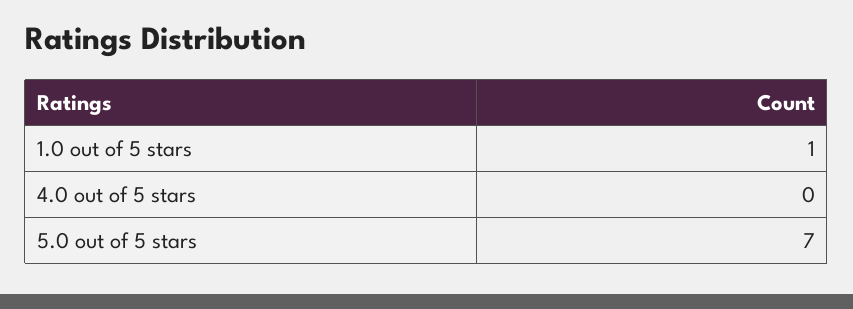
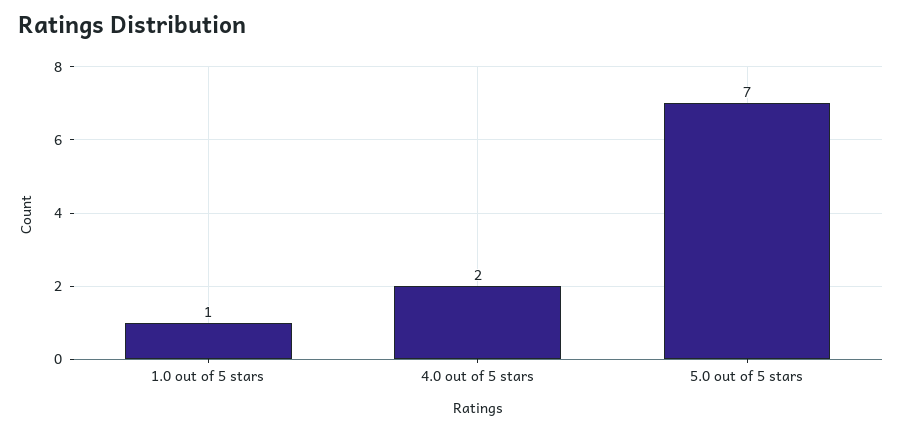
  {
    "1.0 out of 5 stars": 1,
-   "4.0 out of 5 stars": 0,
+   "4.0 out of 5 stars": 2,
    "5.0 out of 5 stars": 7
  }

